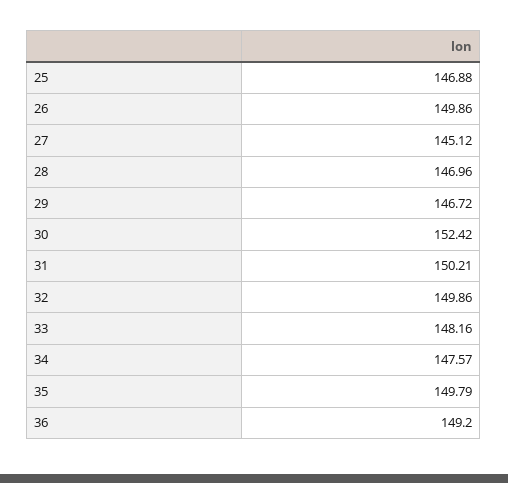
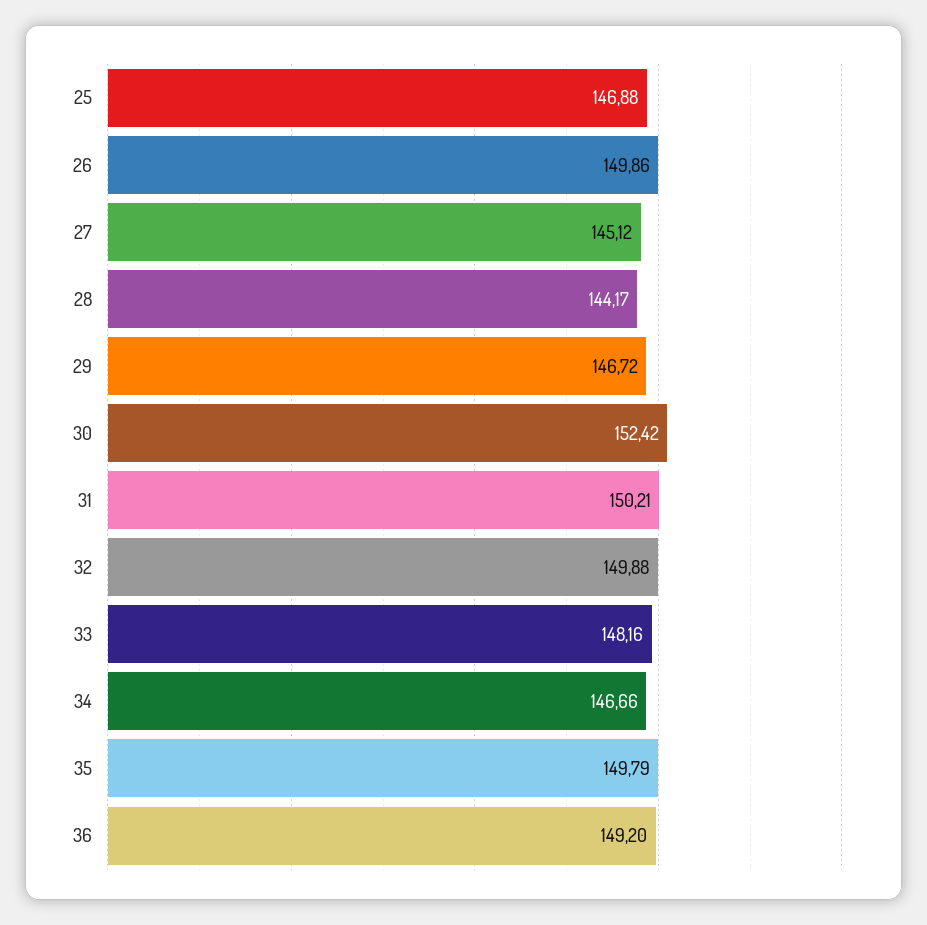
  {
    "25": 146.88,
    "26": 149.86,
    "27": 145.12,
-   "28": 146.96,
+   "28": 144.17,
    "29": 146.72,
    "30": 152.42,
    "31": 150.21,
-   "32": 149.86,
+   "32": 149.88,
    "33": 148.16,
-   "34": 147.57,
+   "34": 146.66,
    "35": 149.79,
    "36": 149.2
  }

